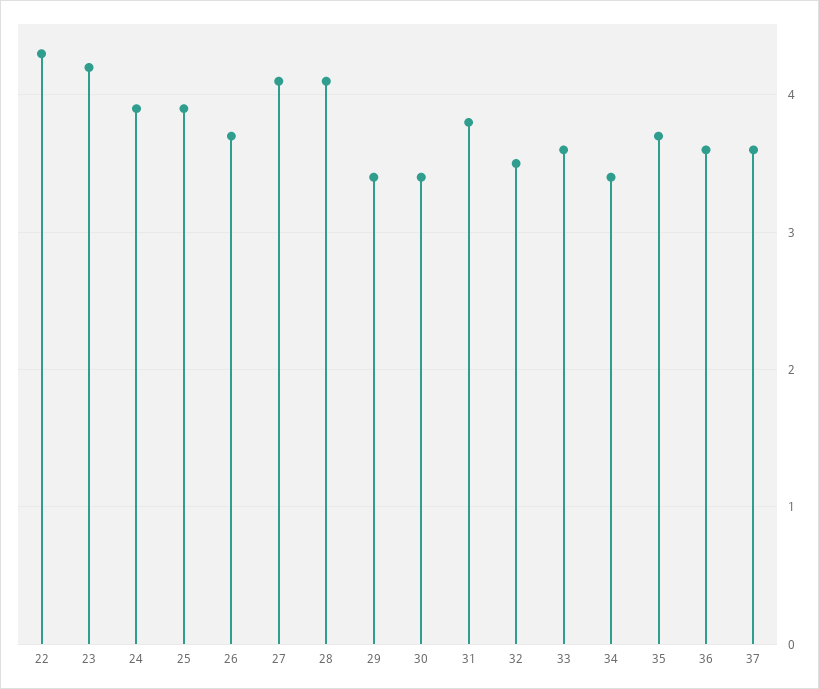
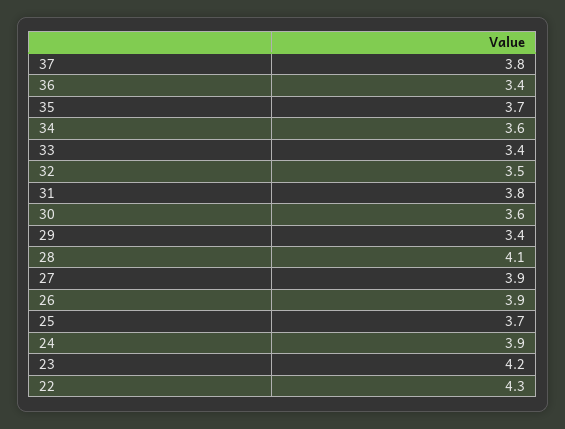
  {
    "22": 4.3,
    "23": 4.2,
    "24": 3.9,
-   "25": 3.9,
+   "25": 3.7,
-   "26": 3.7,
+   "26": 3.9,
-   "27": 4.1,
+   "27": 3.9,
    "28": 4.1,
    "29": 3.4,
-   "30": 3.4,
+   "30": 3.6,
    "31": 3.8,
    "32": 3.5,
-   "33": 3.6,
+   "33": 3.4,
-   "34": 3.4,
+   "34": 3.6,
    "35": 3.7,
-   "36": 3.6,
+   "36": 3.4,
-   "37": 3.6
+   "37": 3.8
  }

